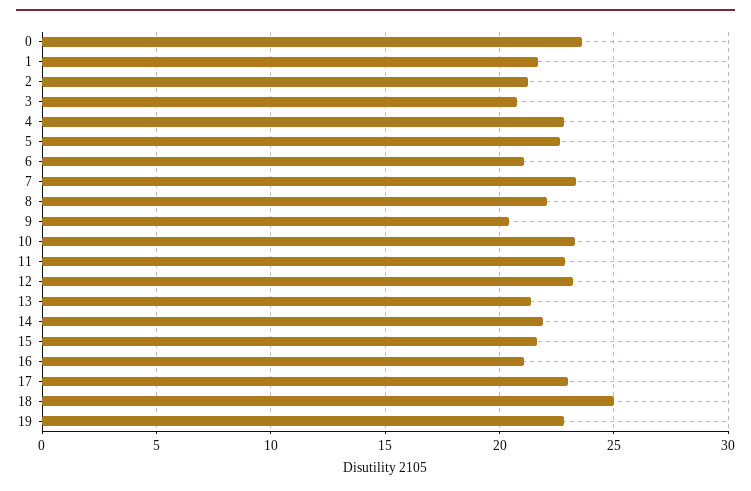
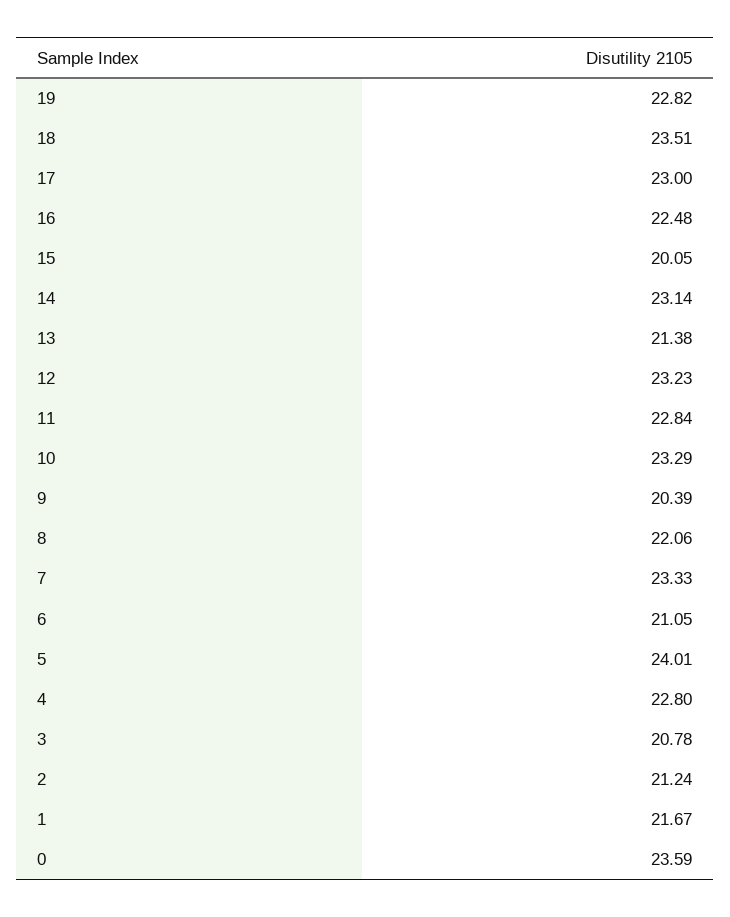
  {
    "0": 23.59,
    "1": 21.67,
    "2": 21.24,
    "3": 20.78,
    "4": 22.8,
-   "5": 22.5,
+   "5": 24.01,
    "6": 21.05,
    "7": 23.33,
    "8": 22.06,
    "9": 20.39,
    "10": 23.29,
    "11": 22.84,
    "12": 23.23,
    "13": 21.38,
-   "14": 22,
+   "14": 23.14,
-   "15": 21.5,
+   "15": 20.05,
-   "16": 21,
+   "16": 22.48,
    "17": 23,
-   "18": 25,
+   "18": 23.51,
    "19": 22.82
  }

